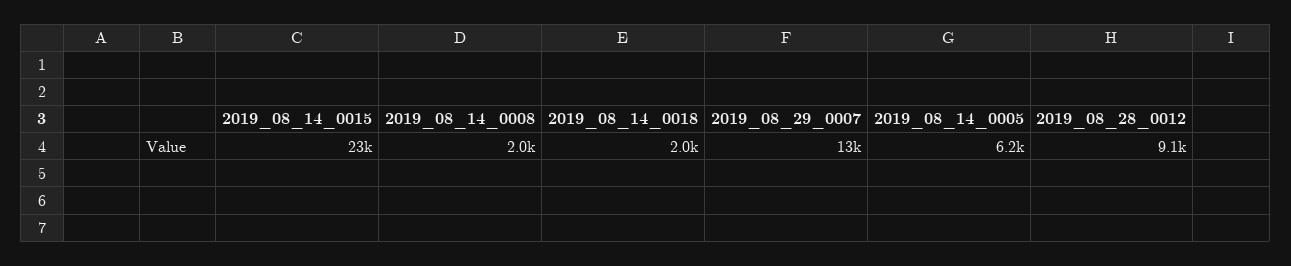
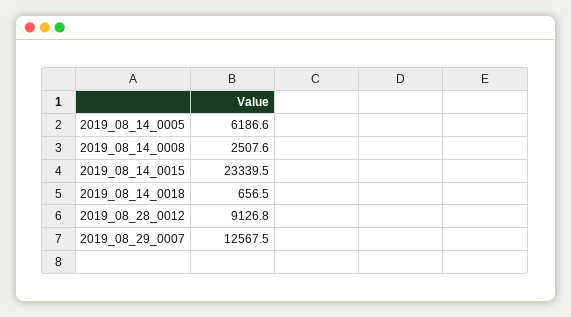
  {
    "2019_08_14_0015": 23339.5,
-   "2019_08_14_0008": 2000,
+   "2019_08_14_0008": 2507.6,
-   "2019_08_14_0018": 2000,
+   "2019_08_14_0018": 656.5,
    "2019_08_29_0007": 12567.5,
    "2019_08_14_0005": 6186.6,
    "2019_08_28_0012": 9126.8
  }

